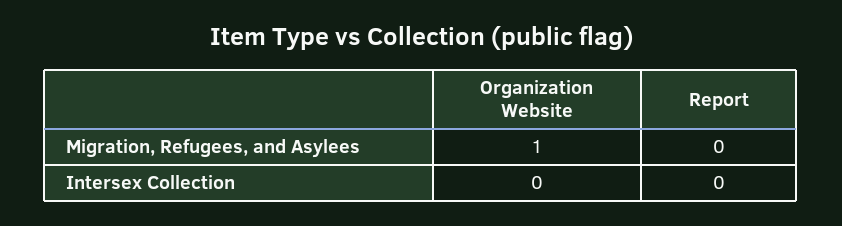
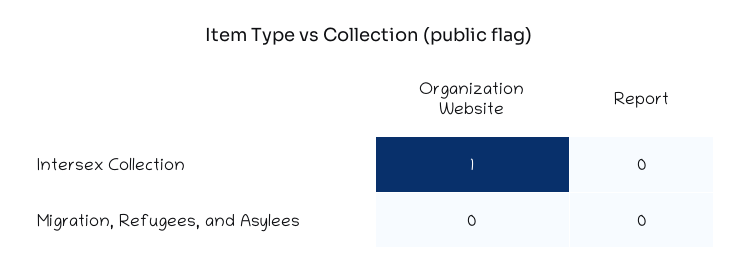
  {
    "Organization Website": {
-     "Migration, Refugees, and Asylees": 1,
+     "Migration, Refugees, and Asylees": 0,
-     "Intersex Collection": 0
+     "Intersex Collection": 1
    },
    "Report": {
      "Migration, Refugees, and Asylees": 0,
      "Intersex Collection": 0
    }
  }

